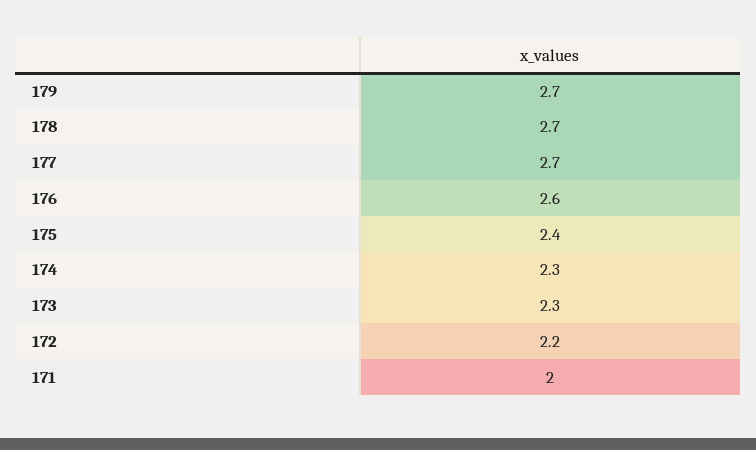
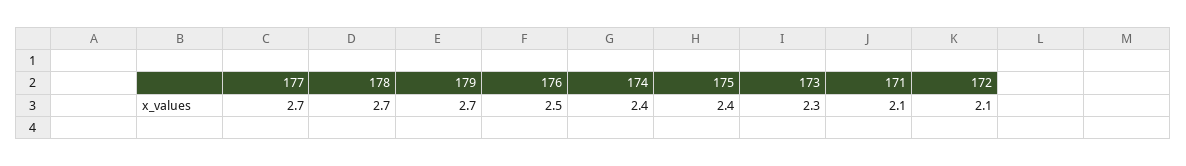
  {
    "179": 2.7,
    "178": 2.7,
    "177": 2.7,
-   "176": 2.6,
+   "176": 2.5,
    "175": 2.4,
-   "174": 2.3,
+   "174": 2.4,
    "173": 2.3,
-   "172": 2.2,
+   "172": 2.1,
-   "171": 2
+   "171": 2.1
  }

